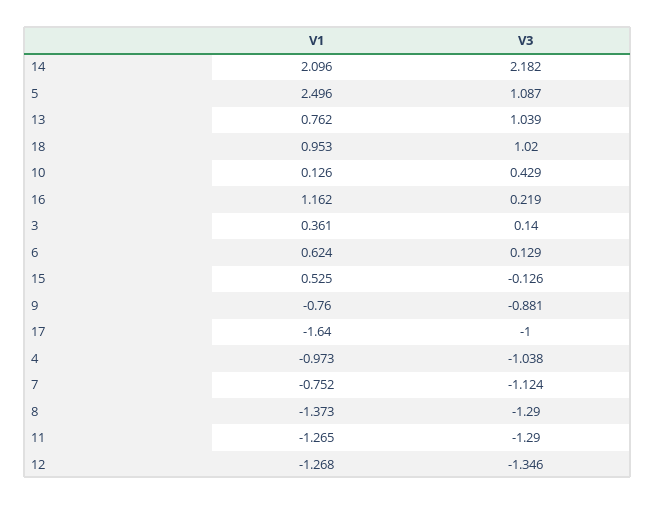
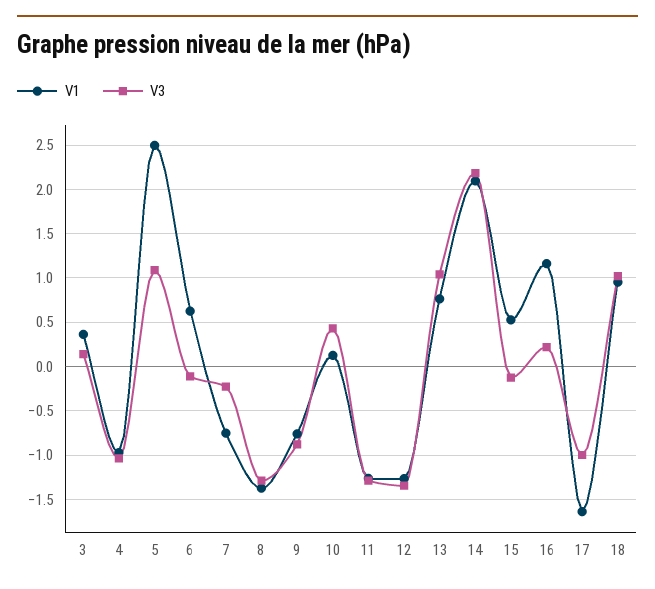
  {
    "V1": {
      "14": 2.096,
      "5": 2.496,
      "13": 0.762,
      "18": 0.953,
      "10": 0.126,
      "16": 1.162,
      "3": 0.361,
      "6": 0.624,
      "15": 0.525,
      "9": -0.76,
      "17": -1.64,
      "4": -0.973,
      "7": -0.752,
      "8": -1.373,
      "11": -1.265,
      "12": -1.268
    },
    "V3": {
      "14": 2.182,
      "5": 1.087,
      "13": 1.039,
      "18": 1.02,
      "10": 0.429,
      "16": 0.219,
      "3": 0.14,
-     "6": 0.129,
+     "6": -0.1,
      "15": -0.126,
      "9": -0.881,
      "17": -1,
      "4": -1.038,
-     "7": -1.124,
+     "7": -0.2,
      "8": -1.29,
      "11": -1.29,
      "12": -1.346
    }
  }

